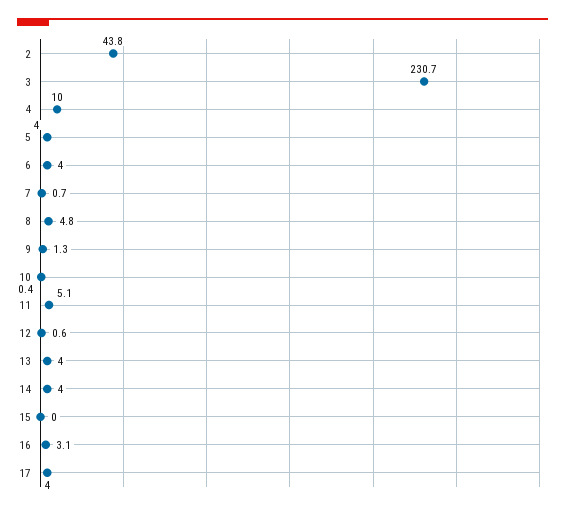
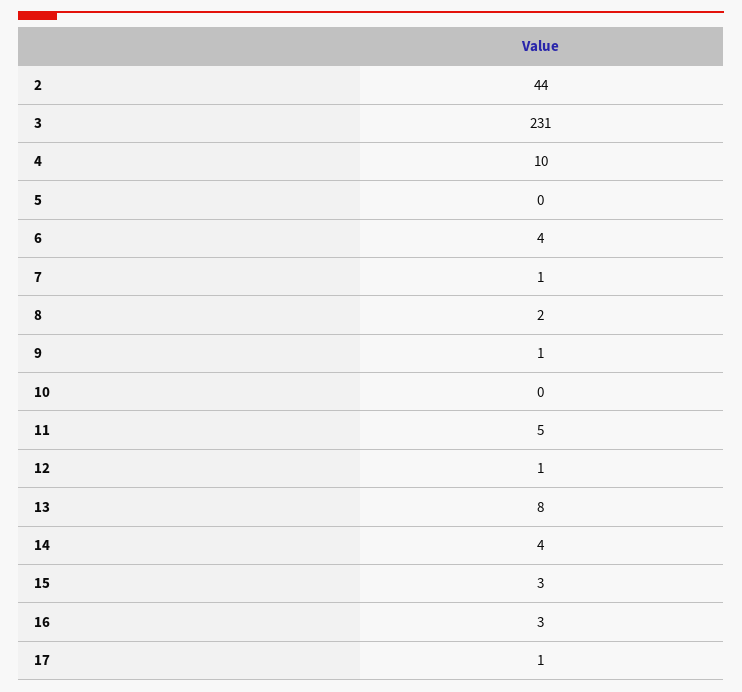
  {
    "2": 43.8,
    "3": 230.7,
    "4": 10,
-   "5": 4,
+   "5": 0,
    "6": 4,
    "7": 0.7,
-   "8": 4.8,
+   "8": 2,
    "9": 1.3,
    "10": 0.4,
    "11": 5.1,
    "12": 0.6,
-   "13": 4,
+   "13": 8,
    "14": 4,
-   "15": 0,
+   "15": 3,
    "16": 3.1,
-   "17": 4
+   "17": 1
  }

